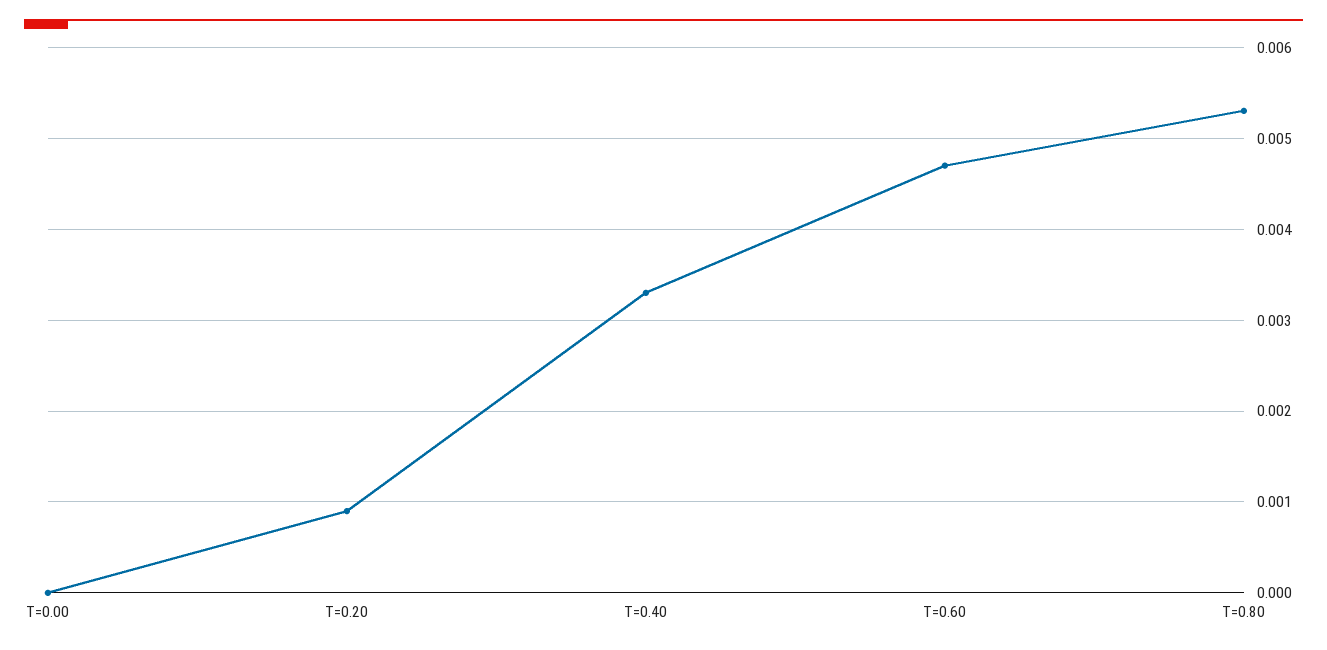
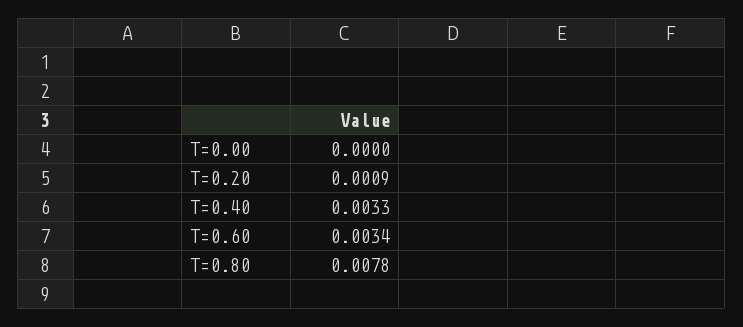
  {
    "T=0.00": 0,
    "T=0.20": 0.0009,
    "T=0.40": 0.0033,
-   "T=0.60": 0.0047,
+   "T=0.60": 0.0034,
-   "T=0.80": 0.0053
+   "T=0.80": 0.0078
  }

